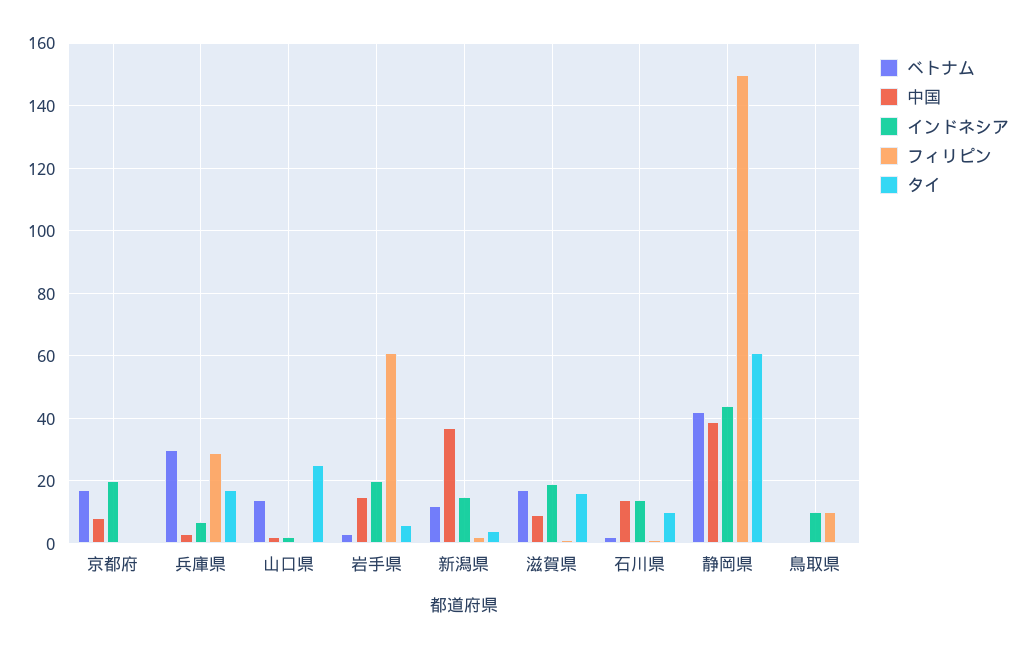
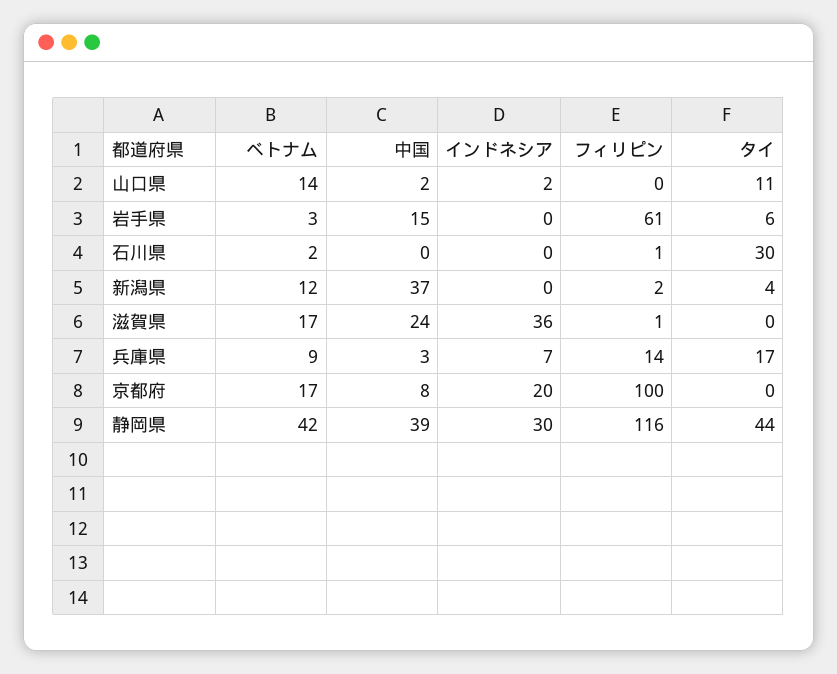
  {
    "ベトナム": {
      "京都府": 17,
-     "兵庫県": 30,
+     "兵庫県": 9,
      "山口県": 14,
      "岩手県": 3,
      "新潟県": 12,
      "滋賀県": 17,
      "石川県": 2,
-     "静岡県": 42,
+     "静岡県": 42
-     "鳥取県": 0
    },
    "中国": {
      "京都府": 8,
      "兵庫県": 3,
      "山口県": 2,
      "岩手県": 15,
      "新潟県": 37,
-     "滋賀県": 10,
+     "滋賀県": 24,
-     "石川県": 15,
+     "石川県": 0,
-     "静岡県": 39,
+     "静岡県": 39
-     "鳥取県": 0
    },
    "インドネシア": {
      "京都府": 20,
      "兵庫県": 7,
      "山口県": 2,
-     "岩手県": 20,
+     "岩手県": 0,
-     "新潟県": 15,
+     "新潟県": 0,
-     "滋賀県": 20,
+     "滋賀県": 36,
-     "石川県": 15,
+     "石川県": 0,
-     "静岡県": 45,
+     "静岡県": 30
-     "鳥取県": 10
    },
    "フィリピン": {
-     "京都府": 0,
+     "京都府": 100,
-     "兵庫県": 30,
+     "兵庫県": 14,
      "山口県": 0,
      "岩手県": 61,
      "新潟県": 2,
      "滋賀県": 1,
      "石川県": 1,
-     "静岡県": 150,
+     "静岡県": 116
-     "鳥取県": 10
    },
    "タイ": {
      "京都府": 0,
      "兵庫県": 17,
-     "山口県": 25,
+     "山口県": 11,
      "岩手県": 6,
      "新潟県": 4,
-     "滋賀県": 15,
+     "滋賀県": 0,
-     "石川県": 10,
+     "石川県": 30,
-     "静岡県": 60,
+     "静岡県": 44
-     "鳥取県": 0
    }
  }

